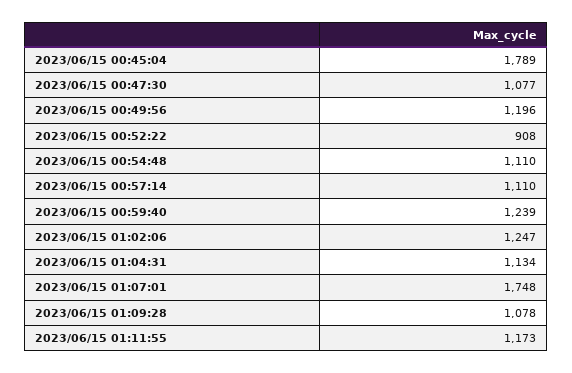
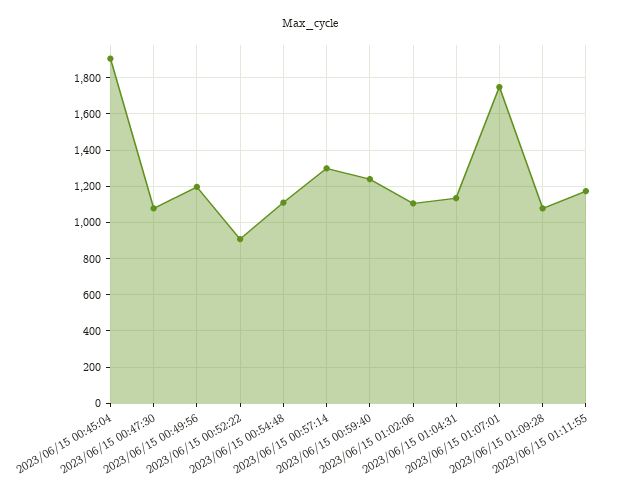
  {
-   "2023/06/15 00:45:04": 1789,
+   "2023/06/15 00:45:04": 1900,
    "2023/06/15 00:47:30": 1077,
    "2023/06/15 00:49:56": 1196,
    "2023/06/15 00:52:22": 908,
    "2023/06/15 00:54:48": 1110,
-   "2023/06/15 00:57:14": 1110,
+   "2023/06/15 00:57:14": 1300,
    "2023/06/15 00:59:40": 1239,
-   "2023/06/15 01:02:06": 1247,
+   "2023/06/15 01:02:06": 1100,
    "2023/06/15 01:04:31": 1134,
    "2023/06/15 01:07:01": 1748,
    "2023/06/15 01:09:28": 1078,
    "2023/06/15 01:11:55": 1173
  }

